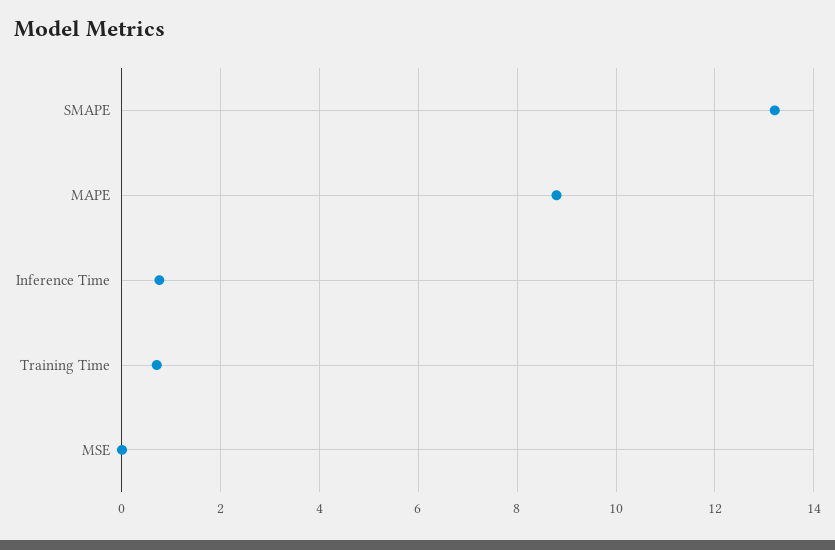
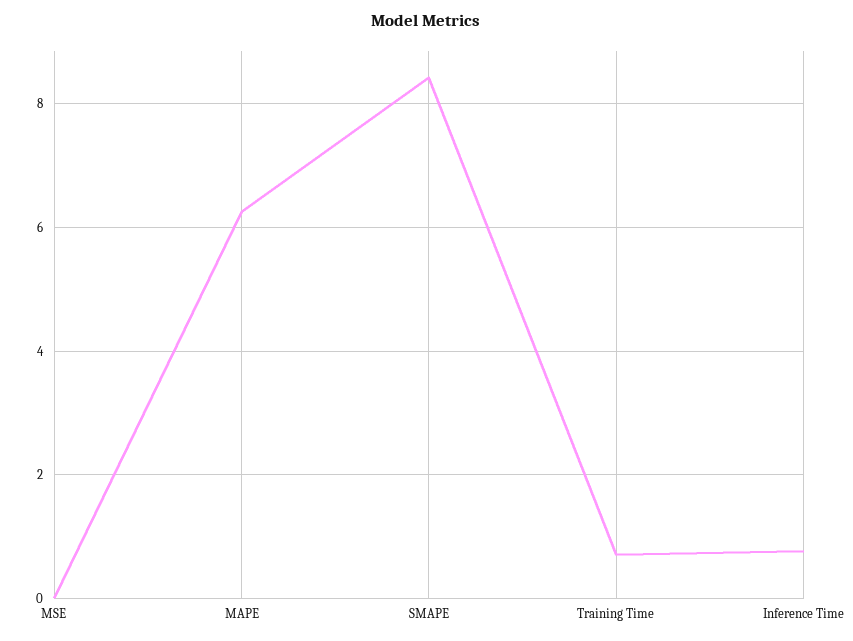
  {
-   "SMAPE": 13.2,
+   "SMAPE": 8.4,
-   "MAPE": 8.8,
+   "MAPE": 6.2,
    "Inference Time": 0.8,
    "Training Time": 0.8,
    "MSE": 0
  }

